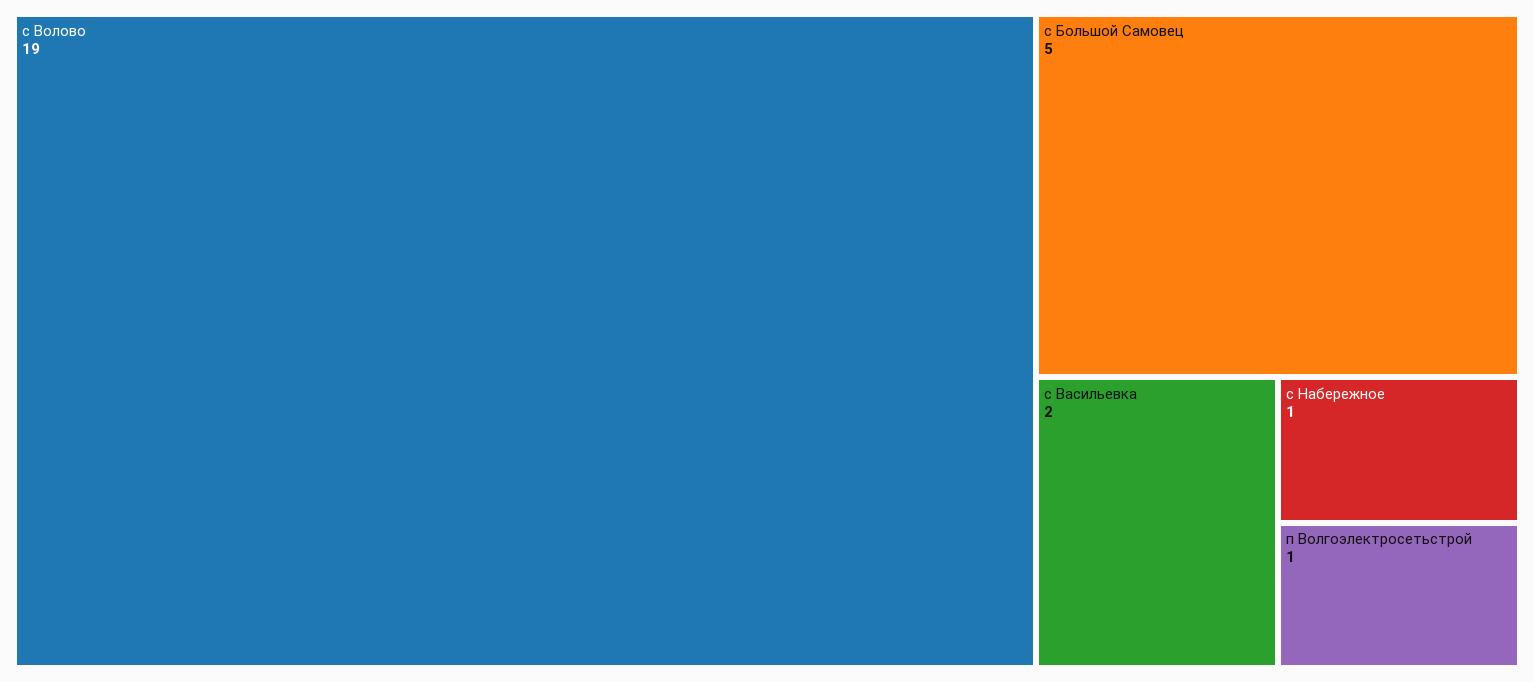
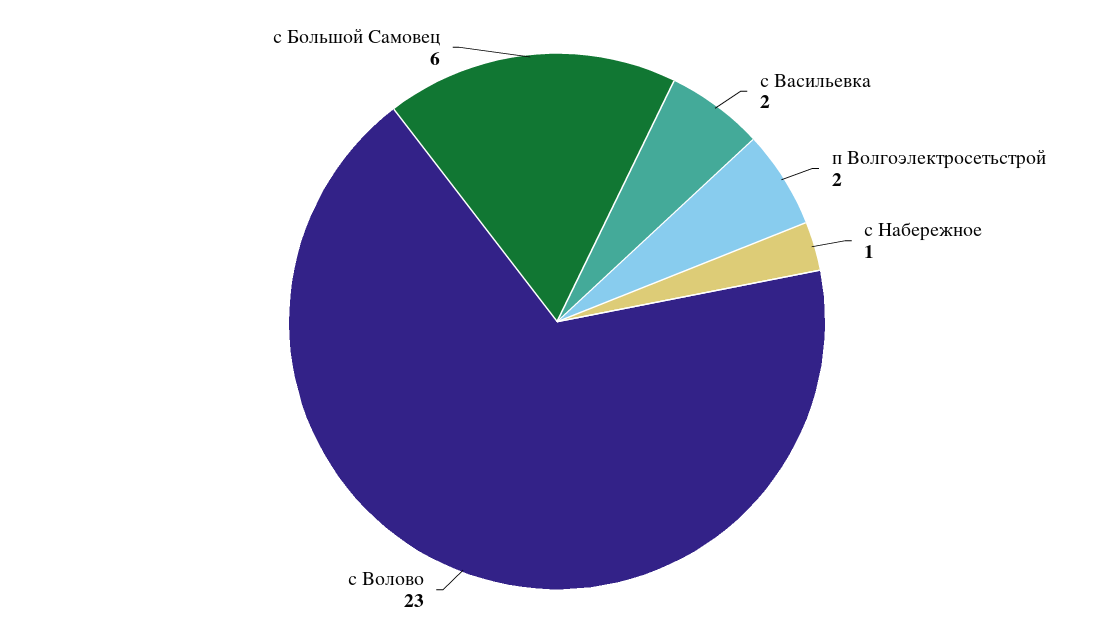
  {
-   "с Волово": 19,
+   "с Волово": 23,
-   "с Большой Самовец": 5,
+   "с Большой Самовец": 6,
    "с Васильевка": 2,
    "с Набережное": 1,
-   "п Волгоэлектросетьстрой": 1
+   "п Волгоэлектросетьстрой": 2
  }

